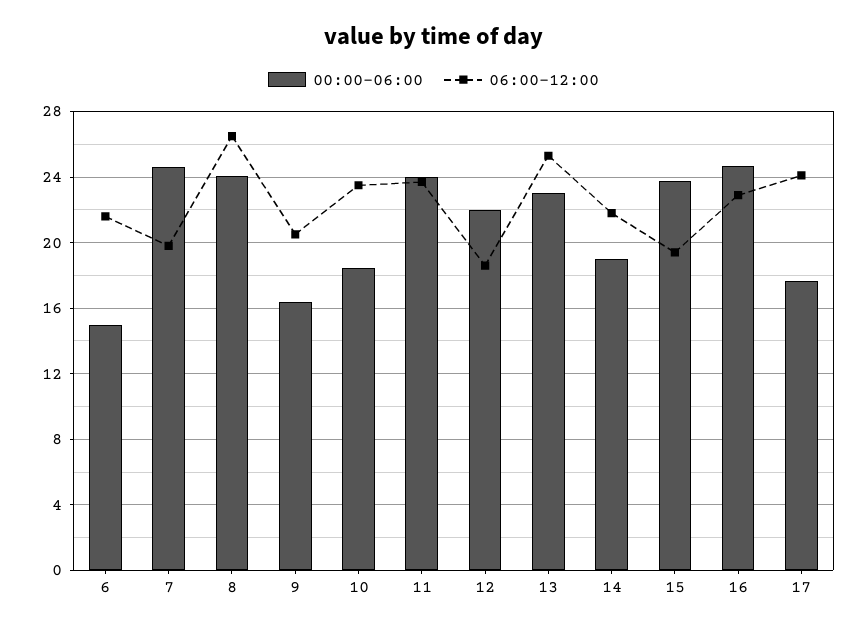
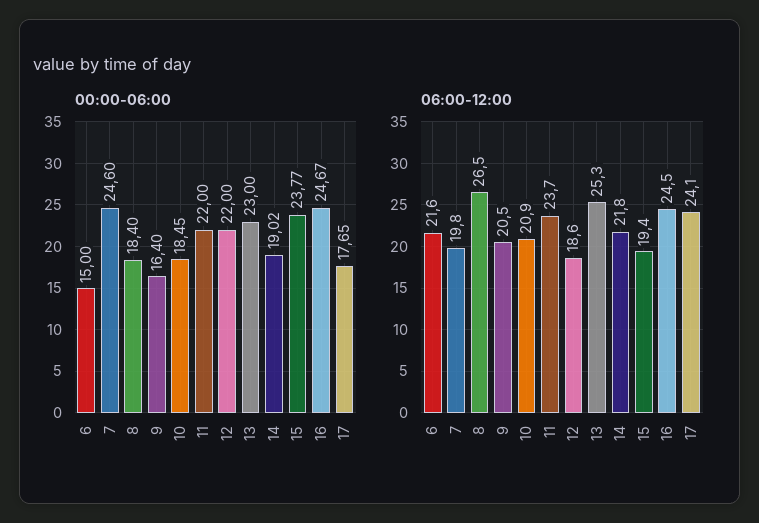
  {
    "00:00-06:00": {
      "6": 15,
      "7": 24.6,
-     "8": 24,
+     "8": 18.4,
      "9": 16.4,
      "10": 18.45,
-     "11": 24,
+     "11": 22,
      "12": 22,
      "13": 23,
      "14": 19.02,
      "15": 23.77,
      "16": 24.67,
      "17": 17.65
    },
    "06:00-12:00": {
      "6": 21.6,
      "7": 19.8,
      "8": 26.5,
      "9": 20.5,
-     "10": 23.5,
+     "10": 20.9,
      "11": 23.7,
      "12": 18.6,
      "13": 25.3,
      "14": 21.8,
      "15": 19.4,
-     "16": 23,
+     "16": 24.5,
      "17": 24.1
    }
  }

